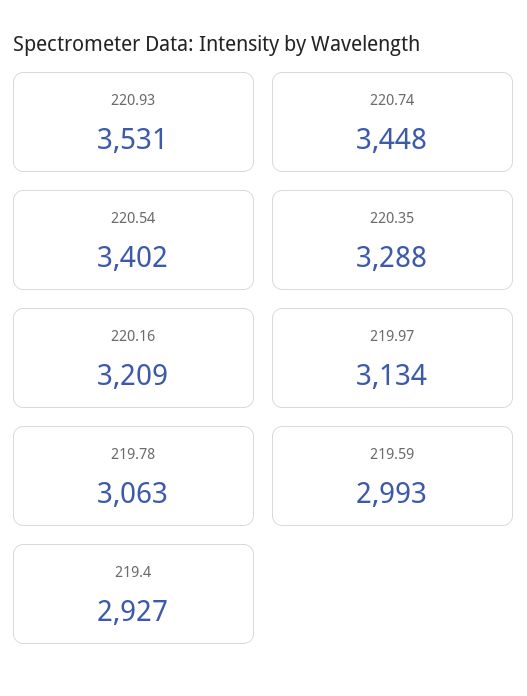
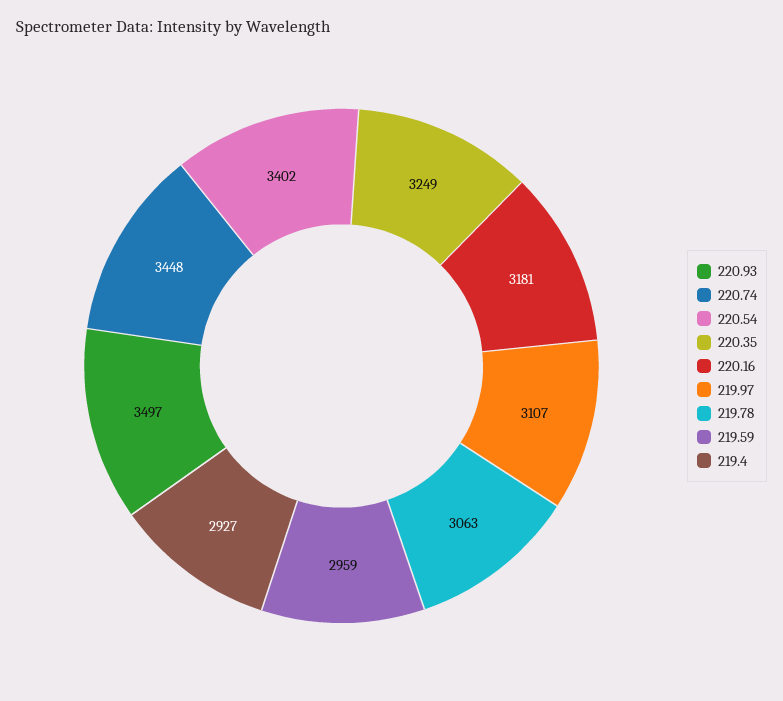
  {
-   "220.93": 3531,
+   "220.93": 3497,
    "220.74": 3448,
    "220.54": 3402,
-   "220.35": 3288,
+   "220.35": 3249,
-   "220.16": 3209,
+   "220.16": 3181,
-   "219.97": 3134,
+   "219.97": 3107,
    "219.78": 3063,
-   "219.59": 2993,
+   "219.59": 2959,
    "219.4": 2927
  }

